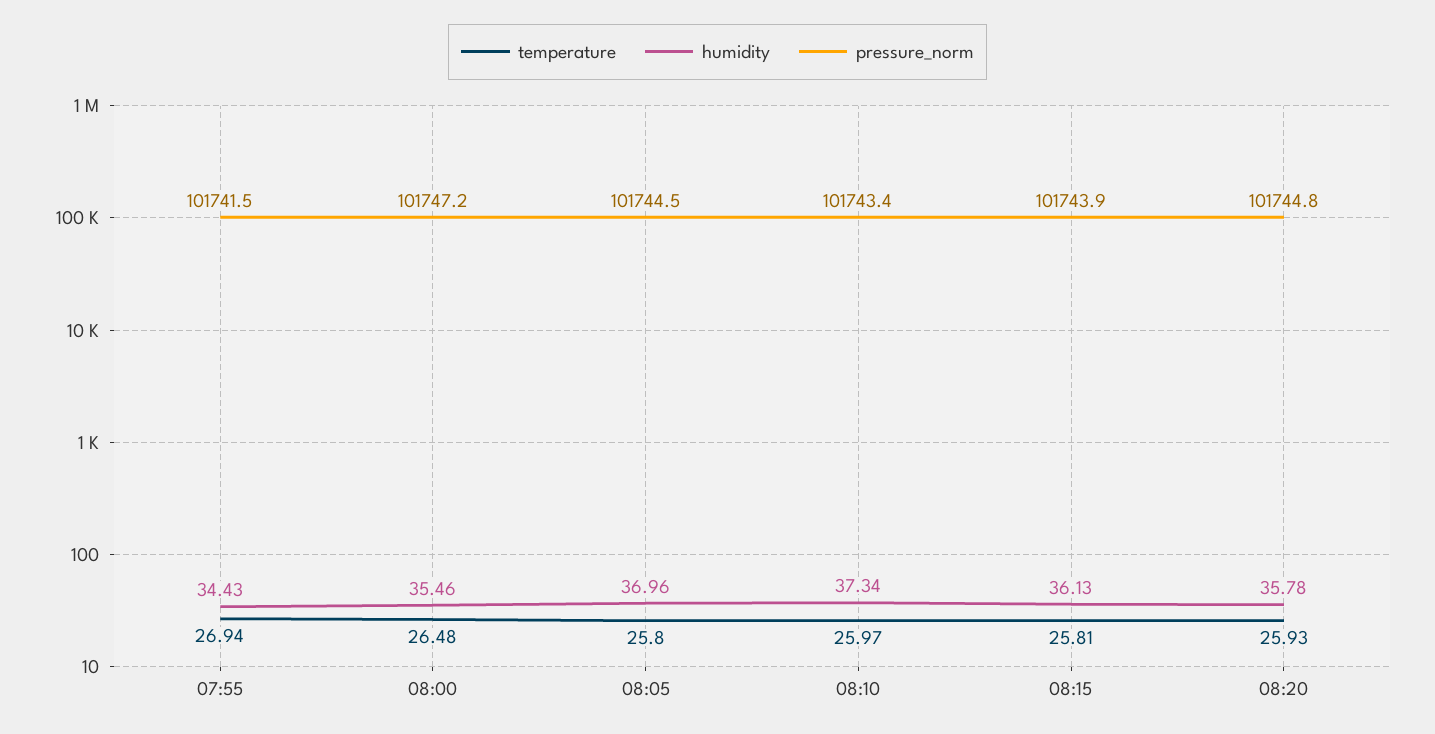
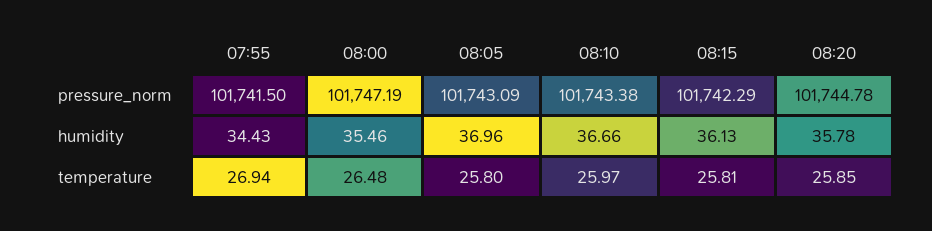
  {
    "temperature": {
      "07:55": 26.94,
      "08:00": 26.48,
      "08:05": 25.8,
      "08:10": 25.97,
      "08:15": 25.81,
-     "08:20": 25.93
+     "08:20": 25.85
    },
    "humidity": {
      "07:55": 34.43,
      "08:00": 35.46,
      "08:05": 36.96,
-     "08:10": 37.34,
+     "08:10": 36.66,
      "08:15": 36.13,
      "08:20": 35.78
    },
    "pressure_norm": {
      "07:55": 101741.5,
      "08:00": 101747.19,
-     "08:05": 101744.5,
+     "08:05": 101743.09,
      "08:10": 101743.38,
-     "08:15": 101743.9,
+     "08:15": 101742.29,
      "08:20": 101744.78
    }
  }

